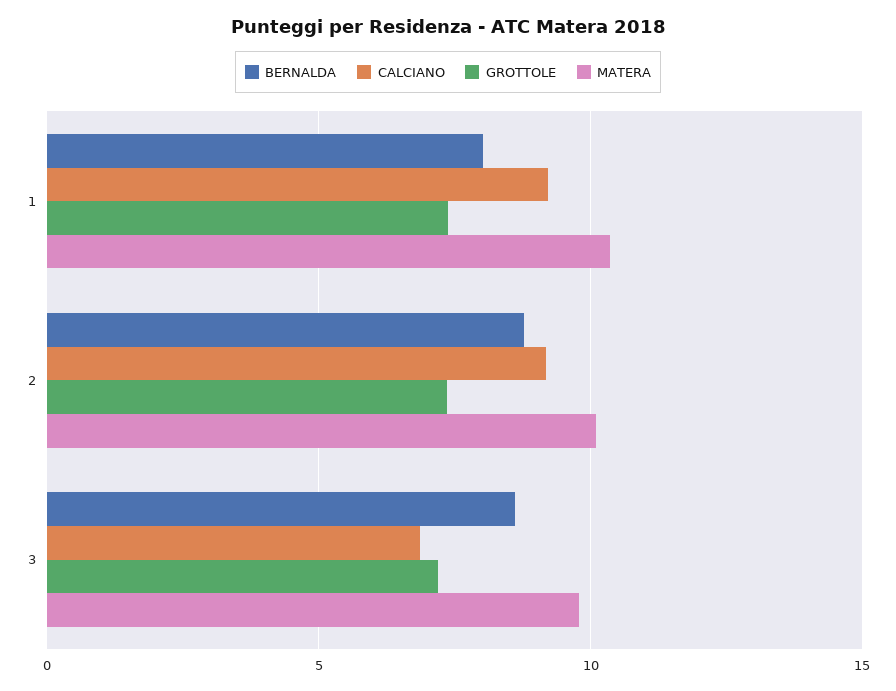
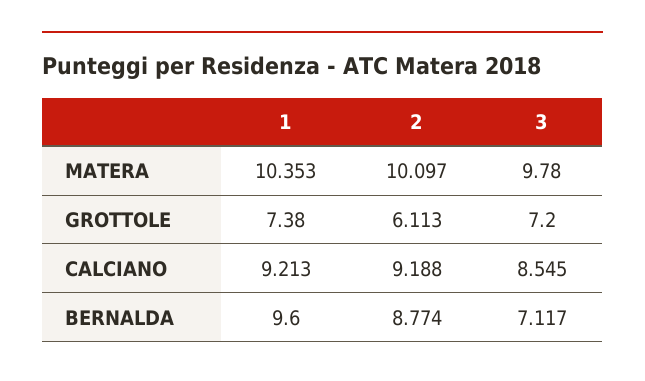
  {
    "BERNALDA": {
-     "1": 8,
+     "1": 9.6,
      "2": 8.774,
-     "3": 8.5
+     "3": 7.117
    },
    "CALCIANO": {
      "1": 9.213,
      "2": 9.188,
-     "3": 7
+     "3": 8.545
    },
    "GROTTOLE": {
      "1": 7.38,
-     "2": 7.5,
+     "2": 6.113,
      "3": 7.2
    },
    "MATERA": {
      "1": 10.353,
      "2": 10.097,
      "3": 9.78
    }
  }

